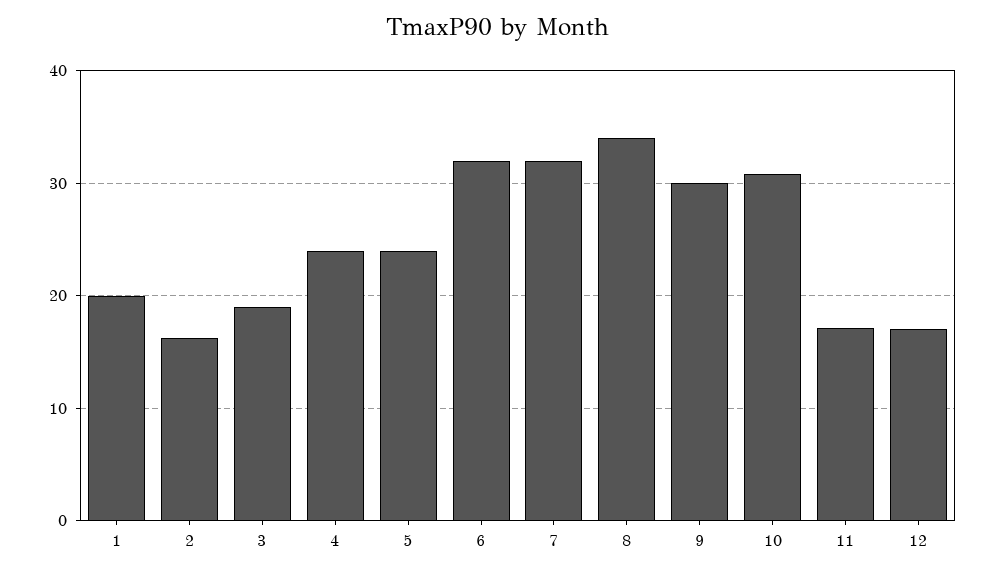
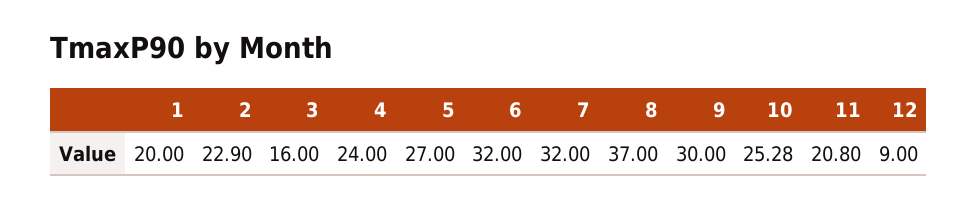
  {
    "1": 20,
-   "2": 16,
+   "2": 22.9,
-   "3": 19,
+   "3": 16,
    "4": 24,
-   "5": 24,
+   "5": 27,
    "6": 32,
    "7": 32,
-   "8": 34,
+   "8": 37,
    "9": 30,
-   "10": 31,
+   "10": 25.28,
-   "11": 17,
+   "11": 20.8,
-   "12": 17
+   "12": 9
  }

